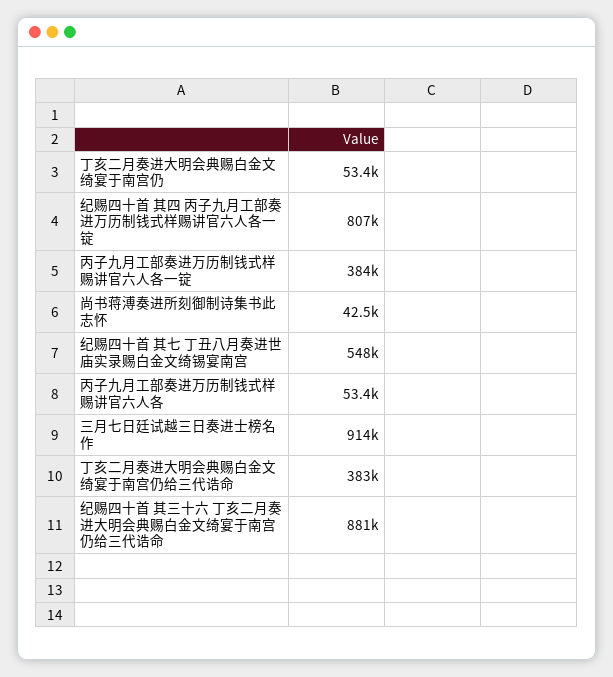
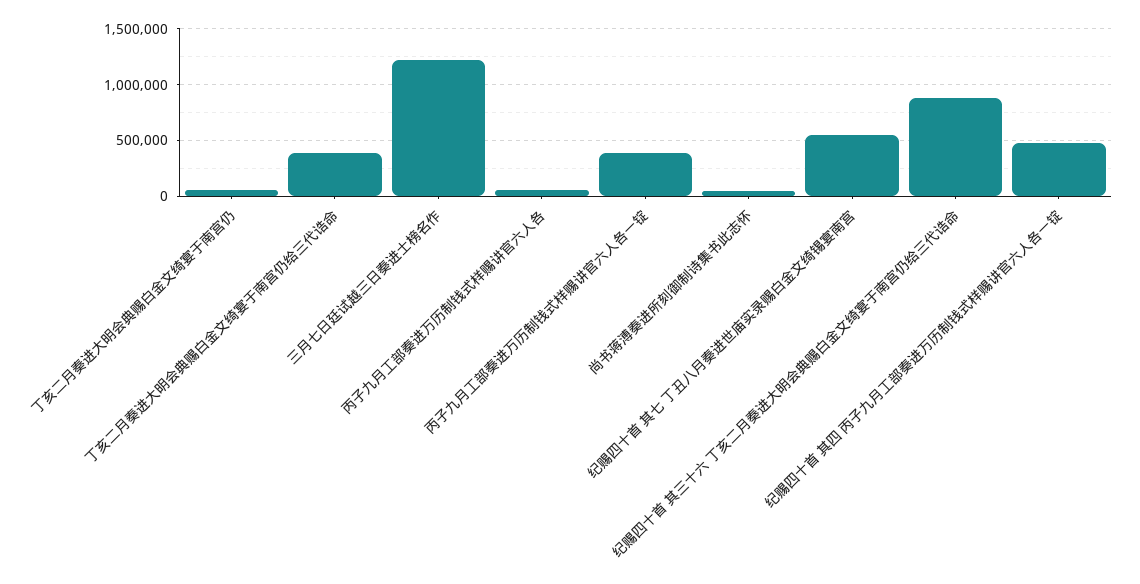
  {
    "丁亥二月奏进大明会典赐白金文绮宴于南宫仍": 53400,
-   "纪赐四十首 其四 丙子九月工部奏进万历制钱式样赐讲官六人各一锭": 807000,
+   "纪赐四十首 其四 丙子九月工部奏进万历制钱式样赐讲官六人各一锭": 500000,
    "丙子九月工部奏进万历制钱式样赐讲官六人各一锭": 384000,
    "尚书蒋溥奏进所刻御制诗集书此志怀": 42500,
    "纪赐四十首 其七 丁丑八月奏进世庙实录赐白金文绮锡宴南宫": 548000,
    "丙子九月工部奏进万历制钱式样赐讲官六人各": 53400,
-   "三月七日廷试越三日奏进士榜名作": 914000,
+   "三月七日廷试越三日奏进士榜名作": 1200000,
    "丁亥二月奏进大明会典赐白金文绮宴于南宫仍给三代诰命": 383000,
    "纪赐四十首 其三十六 丁亥二月奏进大明会典赐白金文绮宴于南宫仍给三代诰命": 881000
  }

